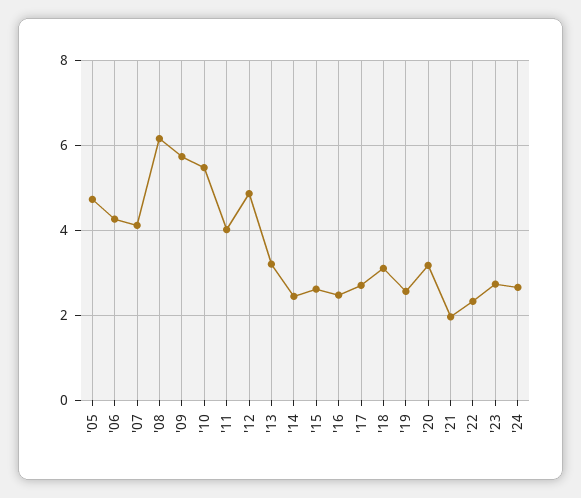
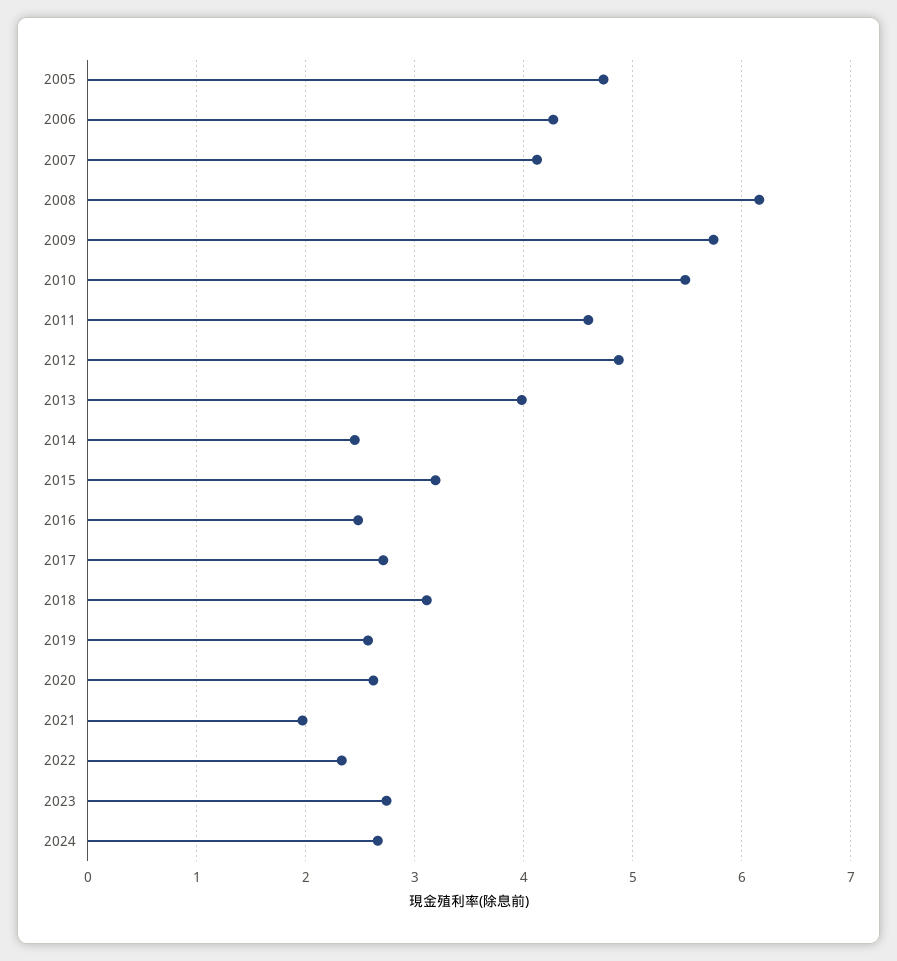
  {
    "'05": 4.7,
    "'06": 4.3,
    "'07": 4.1,
    "'08": 6.2,
    "'09": 5.7,
    "'10": 5.5,
-   "'11": 4,
+   "'11": 4.6,
    "'12": 4.9,
-   "'13": 3.2,
+   "'13": 4,
    "'14": 2.5,
-   "'15": 2.6,
+   "'15": 3.2,
    "'16": 2.5,
    "'17": 2.7,
    "'18": 3.1,
    "'19": 2.6,
-   "'20": 3.2,
+   "'20": 2.6,
    "'21": 2,
    "'22": 2.3,
    "'23": 2.7,
    "'24": 2.7
  }

